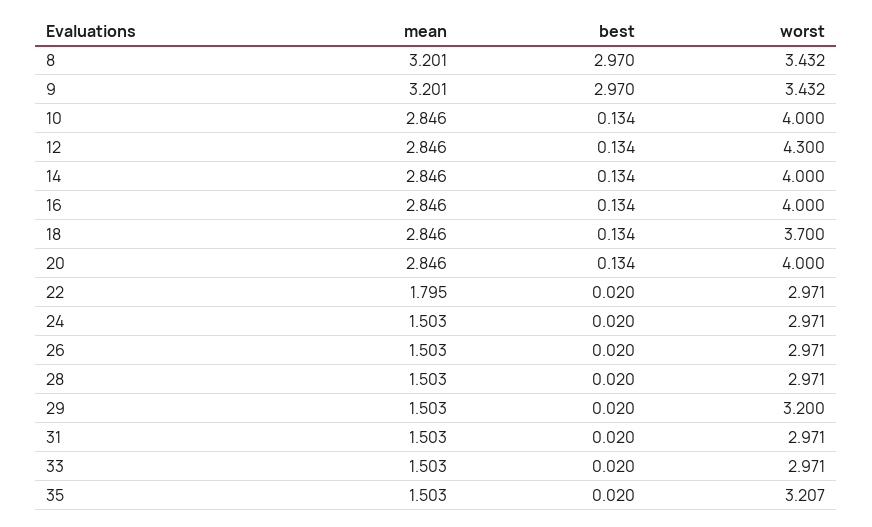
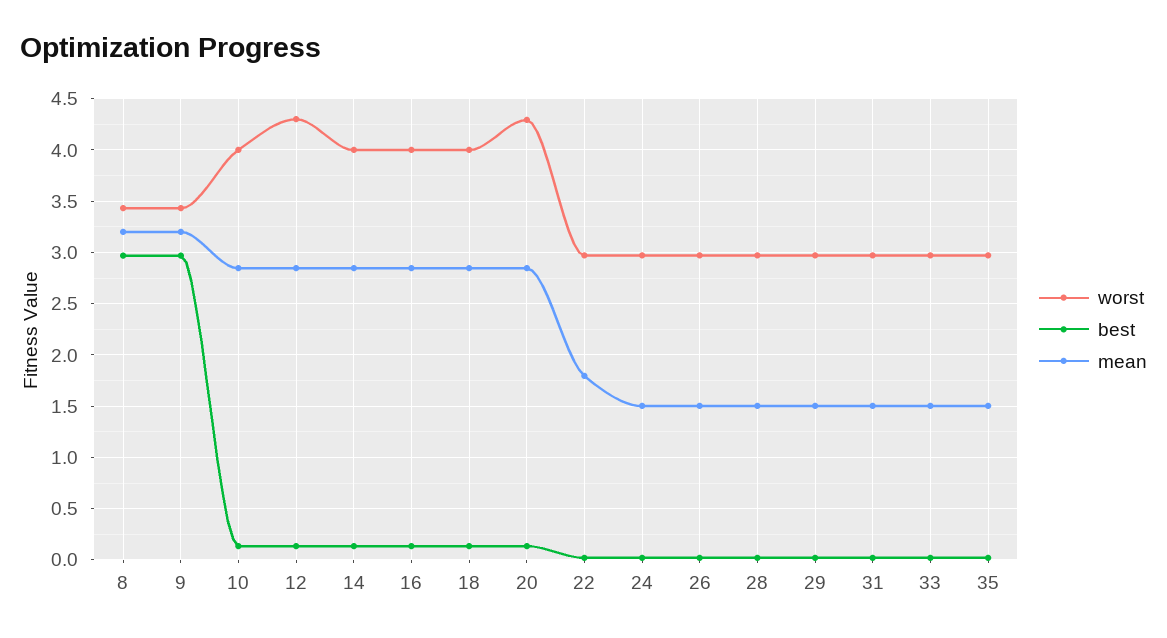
  {
    "mean": {
      "8": 3.201,
      "9": 3.201,
      "10": 2.846,
      "12": 2.846,
      "14": 2.846,
      "16": 2.846,
      "18": 2.846,
      "20": 2.846,
      "22": 1.795,
      "24": 1.503,
      "26": 1.503,
      "28": 1.503,
      "29": 1.503,
      "31": 1.503,
      "33": 1.503,
      "35": 1.503
    },
    "best": {
      "8": 2.97,
      "9": 2.97,
      "10": 0.134,
      "12": 0.134,
      "14": 0.134,
      "16": 0.134,
      "18": 0.134,
      "20": 0.134,
      "22": 0.02,
      "24": 0.02,
      "26": 0.02,
      "28": 0.02,
      "29": 0.02,
      "31": 0.02,
      "33": 0.02,
      "35": 0.02
    },
    "worst": {
      "8": 3.432,
      "9": 3.432,
      "10": 4,
      "12": 4.3,
      "14": 4,
      "16": 4,
-     "18": 3.7,
+     "18": 4,
-     "20": 4,
+     "20": 4.3,
      "22": 2.971,
      "24": 2.971,
      "26": 2.971,
      "28": 2.971,
-     "29": 3.2,
+     "29": 3,
      "31": 2.971,
      "33": 2.971,
-     "35": 3.207
+     "35": 3
    }
  }

